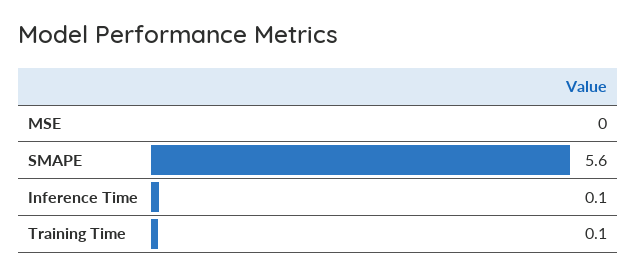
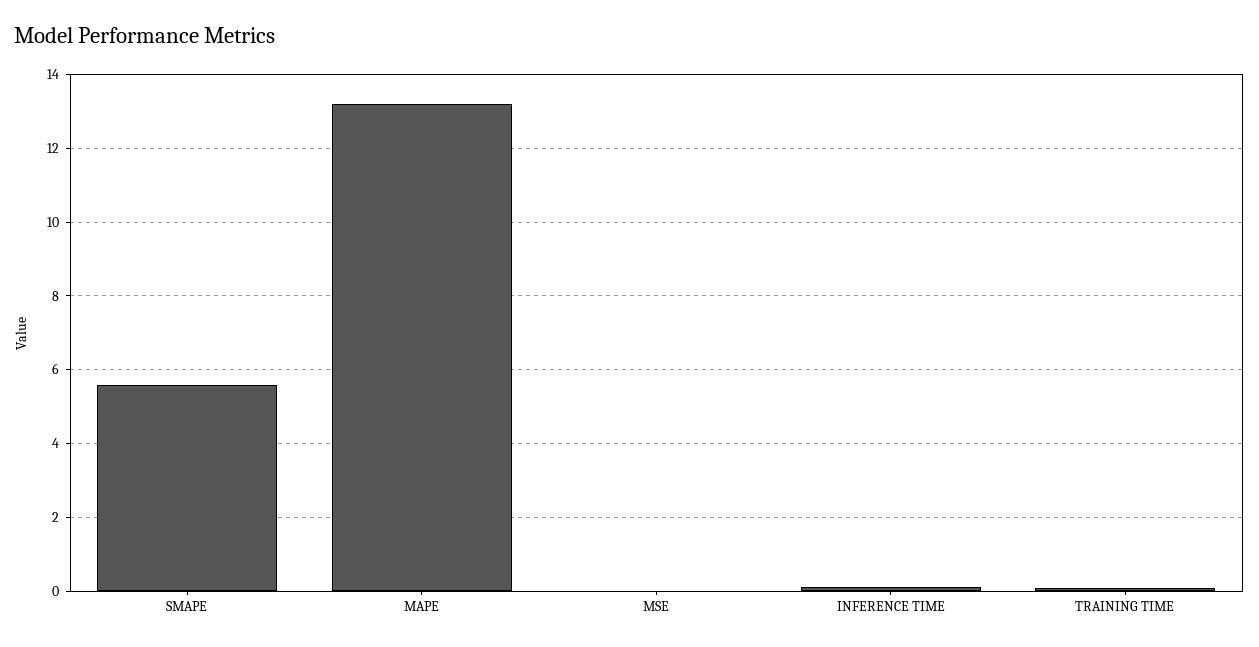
  {
    "MSE": 0,
    "SMAPE": 5.6,
    "Inference Time": 0.1,
-   "Training Time": 0.1
+   "Training Time": 0.1,
+   "MAPE": 13.2
  }

